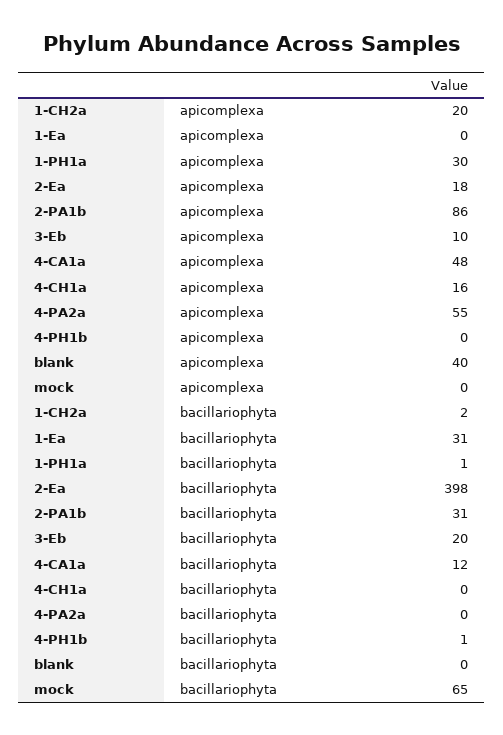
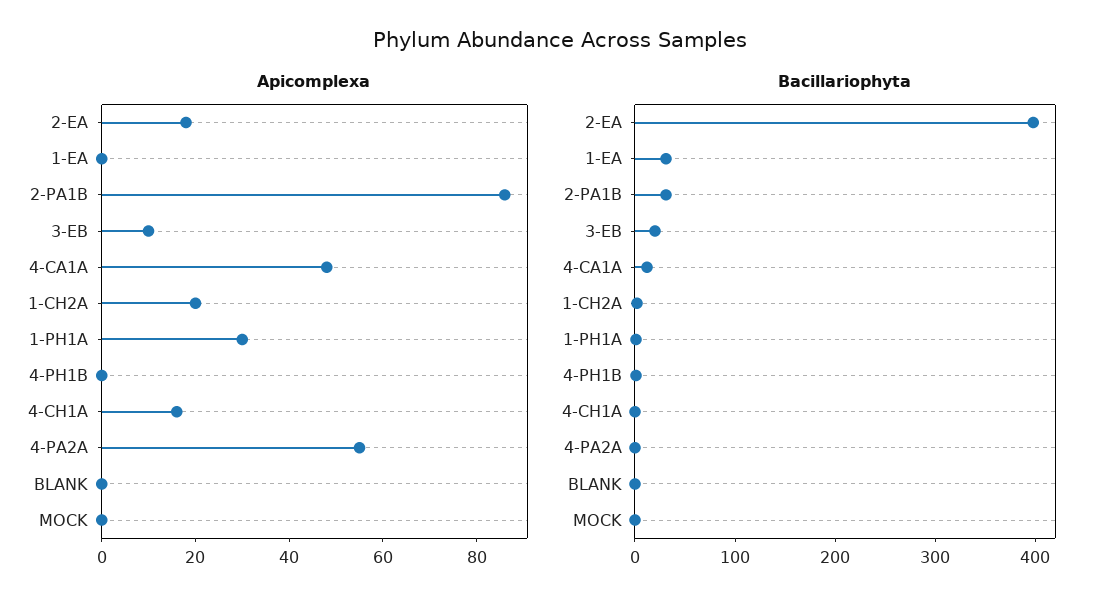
  {
    "apicomplexa": {
      "1-CH2a": 20,
      "1-Ea": 0,
      "1-PH1a": 30,
      "2-Ea": 18,
      "2-PA1b": 86,
      "3-Eb": 10,
      "4-CA1a": 48,
      "4-CH1a": 16,
      "4-PA2a": 55,
      "4-PH1b": 0,
-     "blank": 40,
+     "blank": 0,
      "mock": 0
    },
    "bacillariophyta": {
      "1-CH2a": 2,
      "1-Ea": 31,
      "1-PH1a": 1,
      "2-Ea": 398,
      "2-PA1b": 31,
      "3-Eb": 20,
      "4-CA1a": 12,
      "4-CH1a": 0,
      "4-PA2a": 0,
      "4-PH1b": 1,
      "blank": 0,
-     "mock": 65
+     "mock": 0
    }
  }

